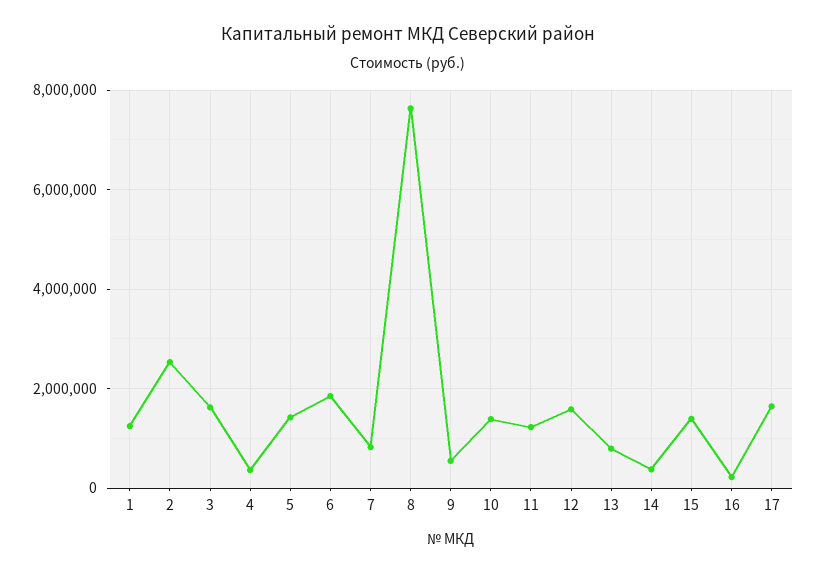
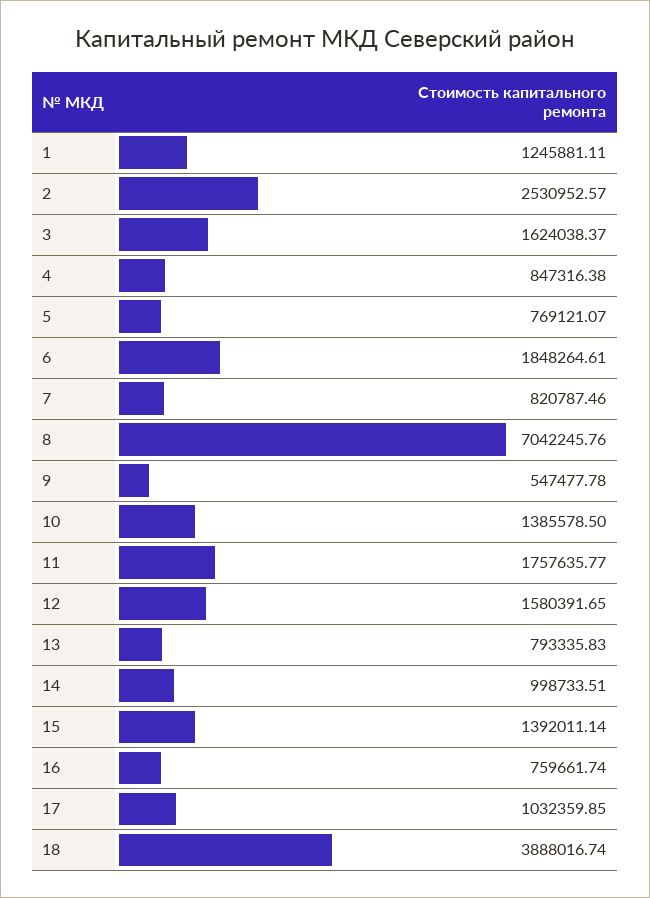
  {
    "1": 1245881.11,
    "2": 2530952.57,
    "3": 1624038.37,
-   "4": 400000,
+   "4": 847316.38,
-   "5": 1400000,
+   "5": 769121.07,
    "6": 1848264.61,
    "7": 820787.46,
-   "8": 7600000,
+   "8": 7042245.76,
    "9": 547477.78,
    "10": 1385578.5,
-   "11": 1200000,
+   "11": 1757635.77,
    "12": 1580391.65,
    "13": 793335.83,
-   "14": 400000,
+   "14": 998733.51,
    "15": 1392011.14,
-   "16": 200000,
+   "16": 759661.74,
-   "17": 1600000
+   "17": 1032359.85,
+   "18": 3888016.74
  }

